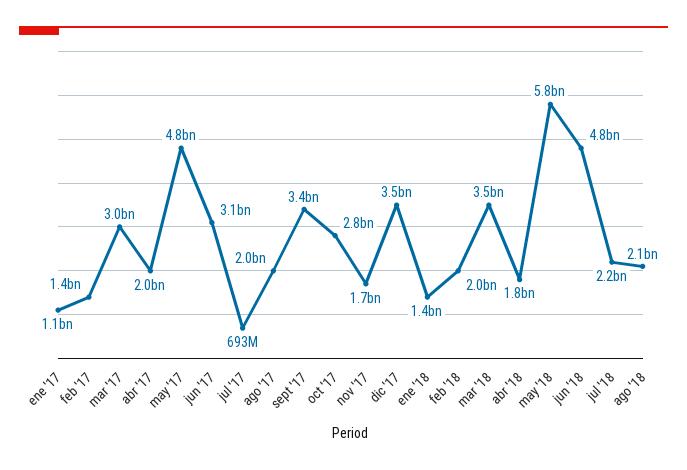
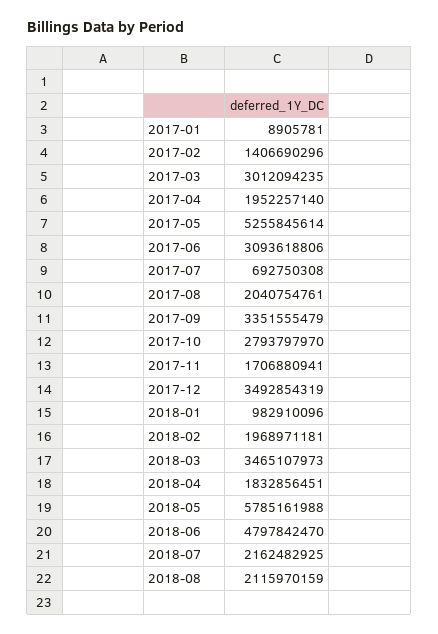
  {
-   "ene '17": 1100000000,
+   "ene '17": 8905781,
    "feb '17": 1406690296,
    "mar '17": 3012094235,
    "abr '17": 1952257140,
-   "may '17": 4800000000,
+   "may '17": 5255845614,
    "jun '17": 3093618806,
    "jul '17": 692750308,
    "ago '17": 2040754761,
    "sept '17": 3351555479,
    "oct '17": 2793797970,
    "nov '17": 1706880941,
    "dic '17": 3492854319,
-   "ene '18": 1400000000,
+   "ene '18": 982910096,
    "feb '18": 1968971181,
    "mar '18": 3465107973,
    "abr '18": 1832856451,
    "may '18": 5785161988,
    "jun '18": 4797842470,
    "jul '18": 2162482925,
    "ago '18": 2115970159
  }

